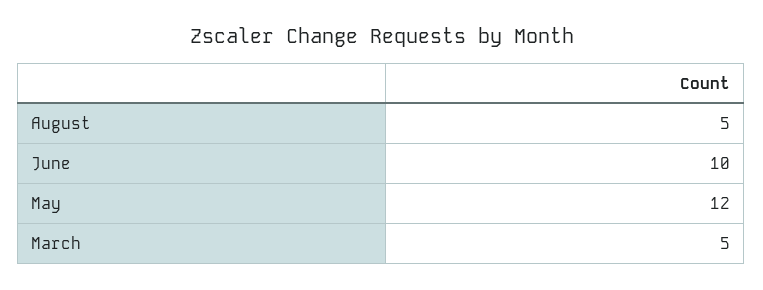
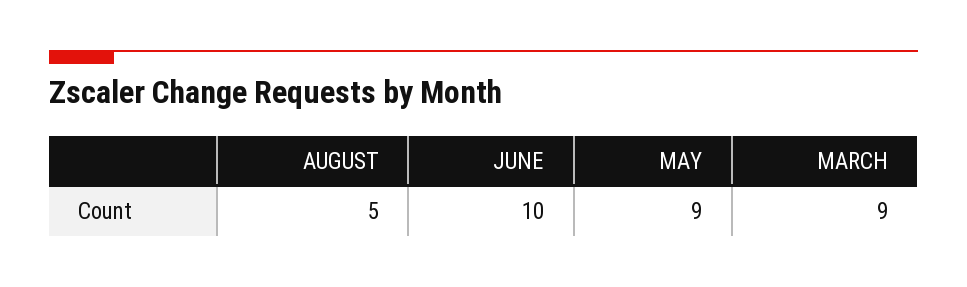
  {
    "August": 5,
    "June": 10,
-   "May": 12,
+   "May": 9,
-   "March": 5
+   "March": 9
  }

